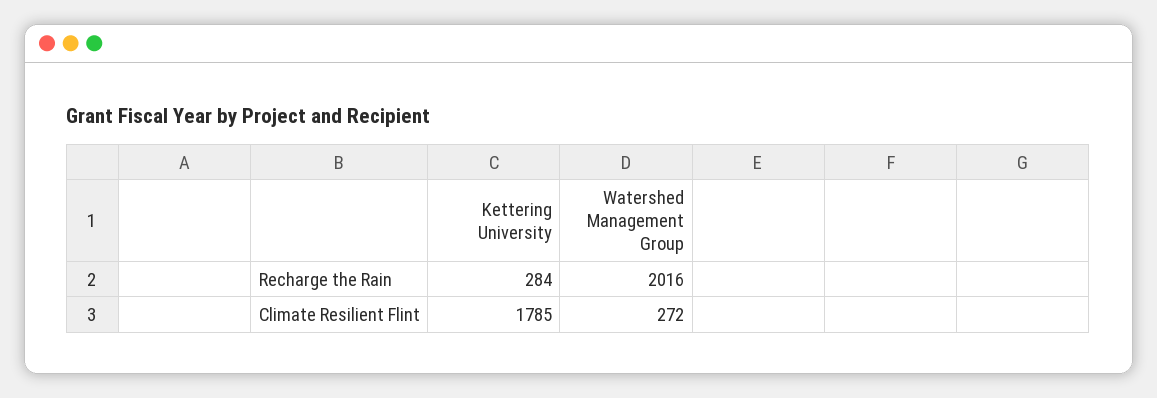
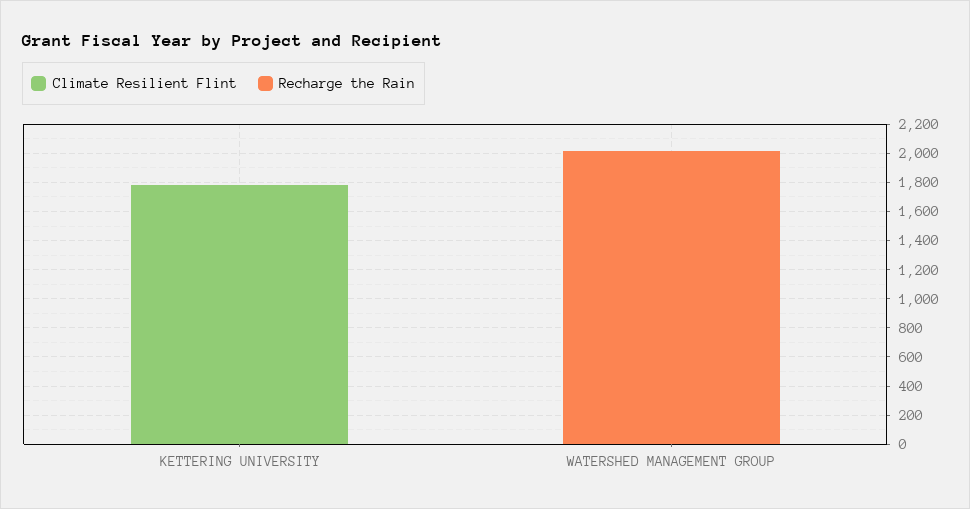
  {
    "Recharge the Rain": {
-     "Kettering University": 284,
+     "Kettering University": 0,
      "Watershed Management Group": 2016
    },
    "Climate Resilient Flint": {
      "Kettering University": 1785,
-     "Watershed Management Group": 272
+     "Watershed Management Group": 0
    }
  }

